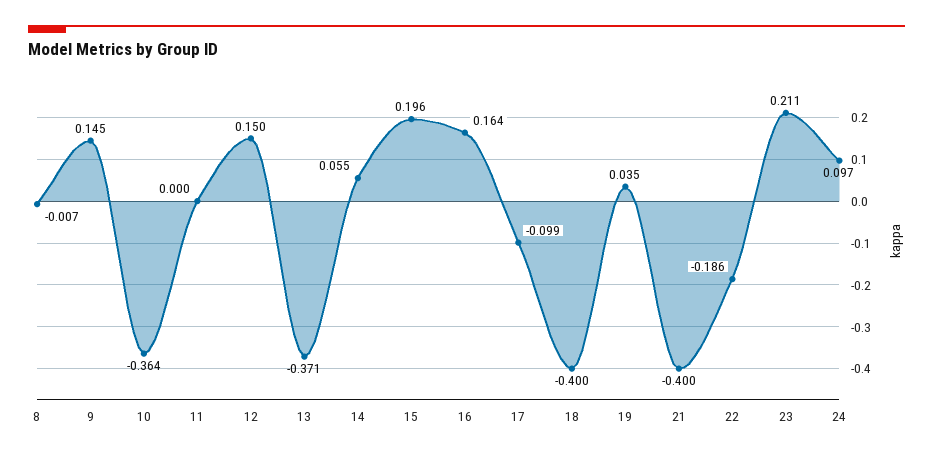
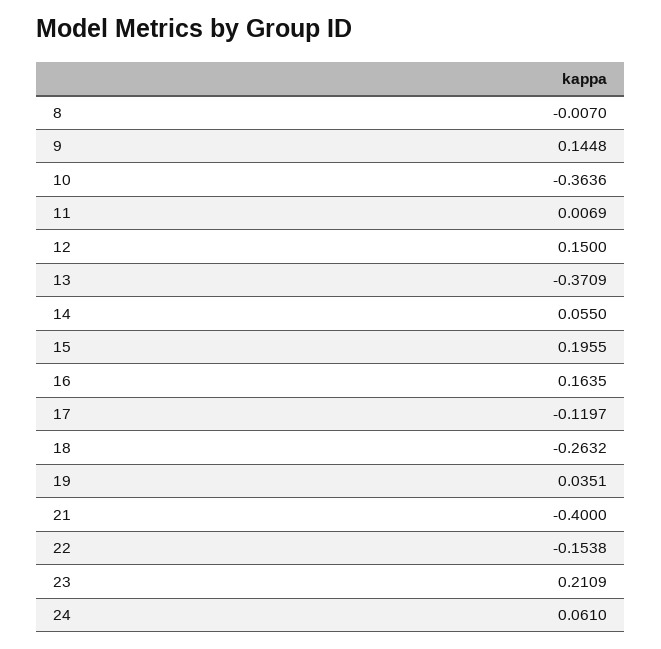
  {
    "8": -0.007,
    "9": 0.1448,
    "10": -0.3636,
-   "11": 0,
+   "11": 0.0069,
    "12": 0.15,
    "13": -0.3709,
    "14": 0.055,
    "15": 0.1955,
    "16": 0.1635,
-   "17": -0.099,
+   "17": -0.1197,
-   "18": -0.4,
+   "18": -0.2632,
    "19": 0.0351,
    "21": -0.4,
-   "22": -0.186,
+   "22": -0.1538,
    "23": 0.2109,
-   "24": 0.097
+   "24": 0.061
  }

